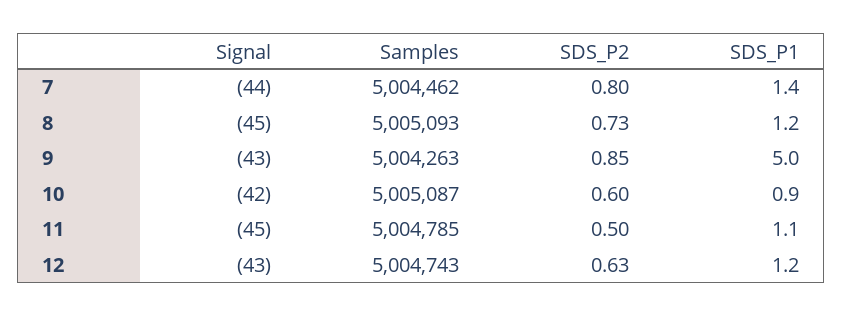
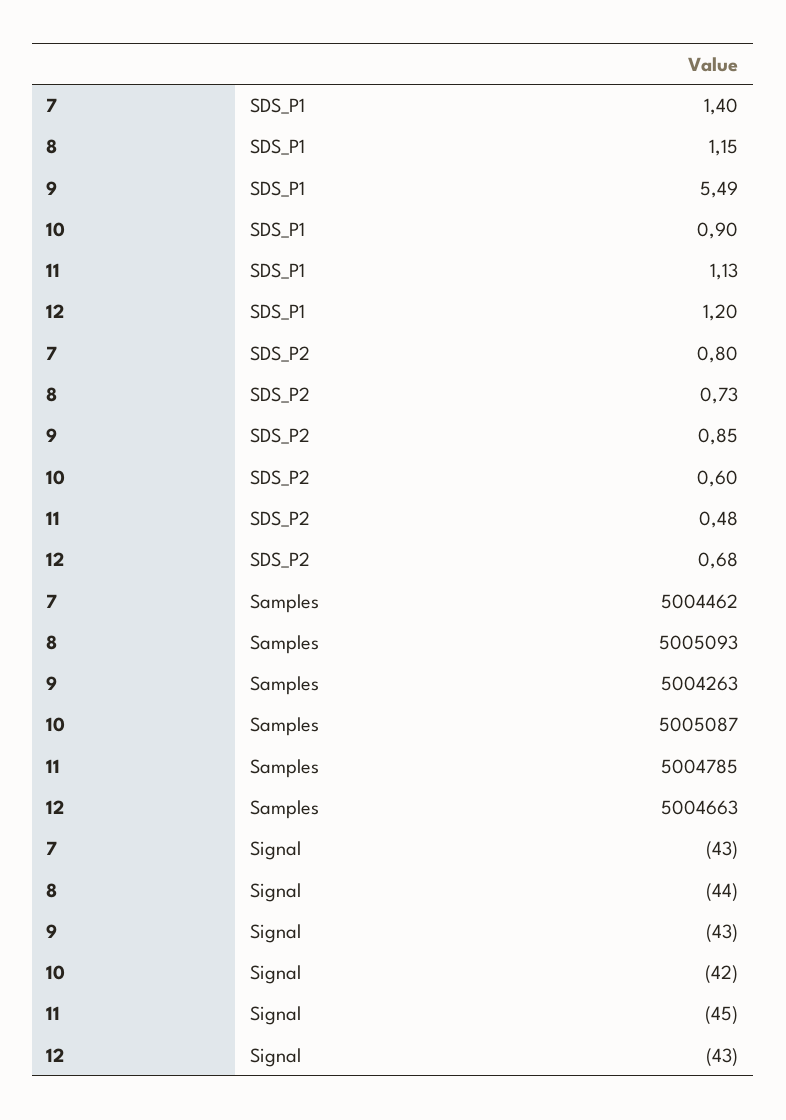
  {
    "Signal": {
-     "7": -44,
+     "7": -43,
-     "8": -45,
+     "8": -44,
      "9": -43,
      "10": -42,
      "11": -45,
      "12": -43
    },
    "Samples": {
      "7": 5004462,
      "8": 5005093,
      "9": 5004263,
      "10": 5005087,
      "11": 5004785,
-     "12": 5004743
+     "12": 5004663
    },
    "SDS_P2": {
      "7": 0.8,
      "8": 0.73,
      "9": 0.85,
      "10": 0.6,
-     "11": 0.5,
+     "11": 0.48,
-     "12": 0.63
+     "12": 0.68
    },
    "SDS_P1": {
      "7": 1.4,
      "8": 1.15,
-     "9": 5,
+     "9": 5.49,
      "10": 0.9,
      "11": 1.13,
      "12": 1.2
    }
  }

